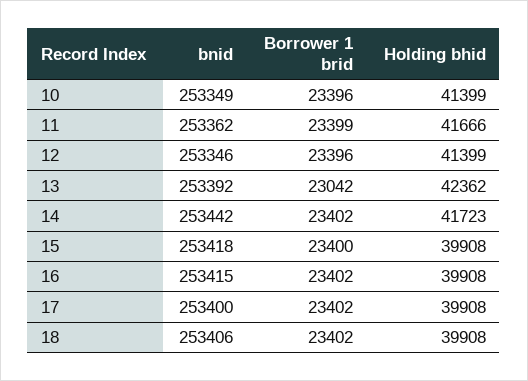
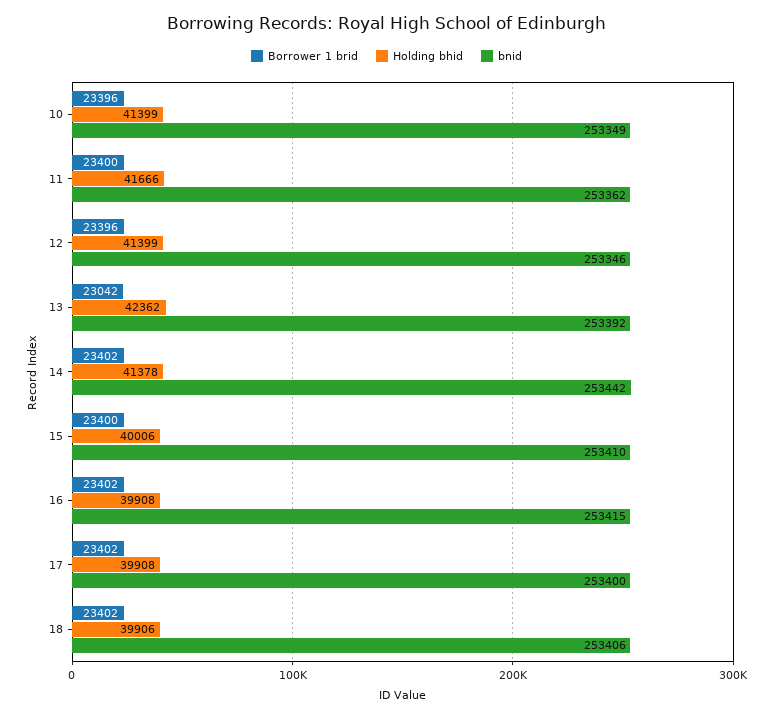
  {
    "bnid": {
      "10": 253349,
      "11": 253362,
      "12": 253346,
      "13": 253392,
      "14": 253442,
-     "15": 253418,
+     "15": 253410,
      "16": 253415,
      "17": 253400,
      "18": 253406
    },
    "Borrower 1 brid": {
      "10": 23396,
-     "11": 23399,
+     "11": 23400,
      "12": 23396,
      "13": 23042,
      "14": 23402,
      "15": 23400,
      "16": 23402,
      "17": 23402,
      "18": 23402
    },
    "Holding bhid": {
      "10": 41399,
      "11": 41666,
      "12": 41399,
      "13": 42362,
-     "14": 41723,
+     "14": 41378,
-     "15": 39908,
+     "15": 40006,
      "16": 39908,
      "17": 39908,
-     "18": 39908
+     "18": 39906
    }
  }

